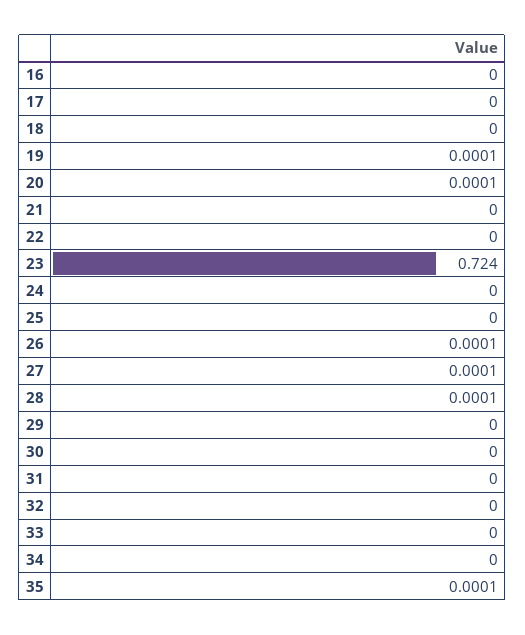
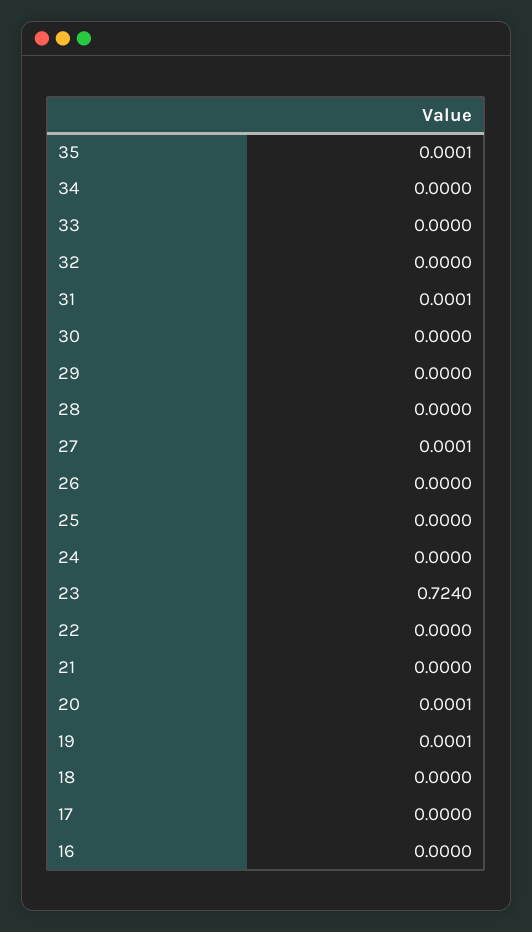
  {
    "16": 0,
    "17": 0,
    "18": 0,
    "19": 0.0001,
    "20": 0.0001,
    "21": 0,
    "22": 0,
    "23": 0.724,
    "24": 0,
    "25": 0,
-   "26": 0.0001,
+   "26": 0,
    "27": 0.0001,
-   "28": 0.0001,
+   "28": 0,
    "29": 0,
    "30": 0,
-   "31": 0,
+   "31": 0.0001,
    "32": 0,
    "33": 0,
    "34": 0,
    "35": 0.0001
  }

